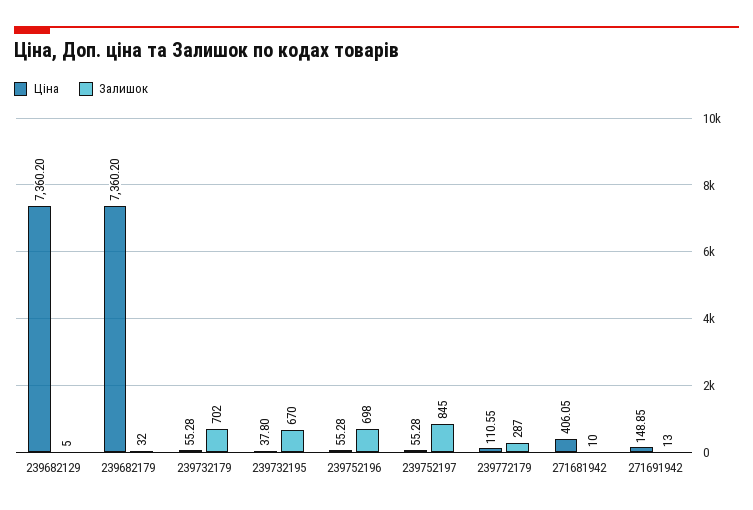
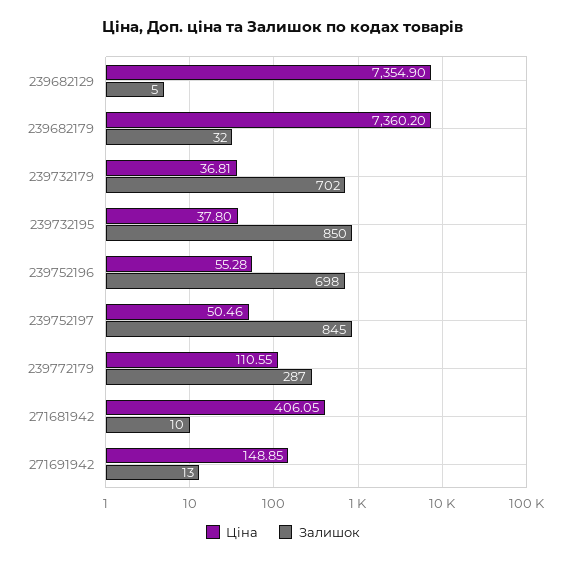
  {
    "Ціна": {
-     "239682129": 7360.2,
+     "239682129": 7354.9,
      "239682179": 7360.2,
-     "239732179": 55.28,
+     "239732179": 36.81,
      "239732195": 37.8,
      "239752196": 55.28,
-     "239752197": 55.28,
+     "239752197": 50.46,
      "239772179": 110.55,
      "271681942": 406.05,
      "271691942": 148.85
    },
    "Залишок": {
      "239682129": 5,
      "239682179": 32,
      "239732179": 702,
-     "239732195": 670,
+     "239732195": 850,
      "239752196": 698,
      "239752197": 845,
      "239772179": 287,
      "271681942": 10,
      "271691942": 13
    }
  }

